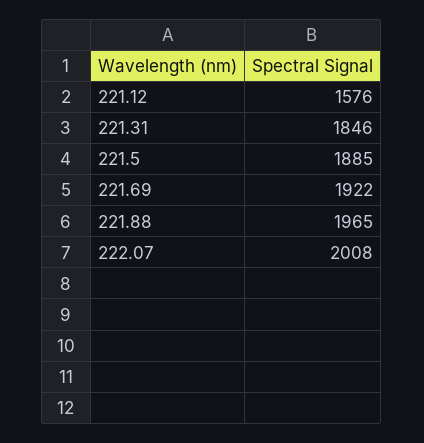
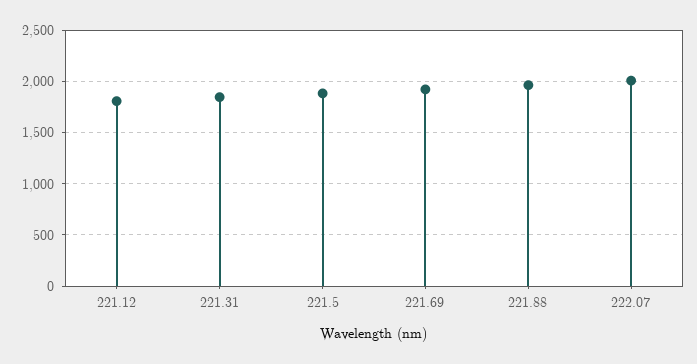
  {
-   "221.12": 1576,
+   "221.12": 1800,
    "221.31": 1846,
    "221.5": 1885,
    "221.69": 1922,
    "221.88": 1965,
    "222.07": 2008
  }

